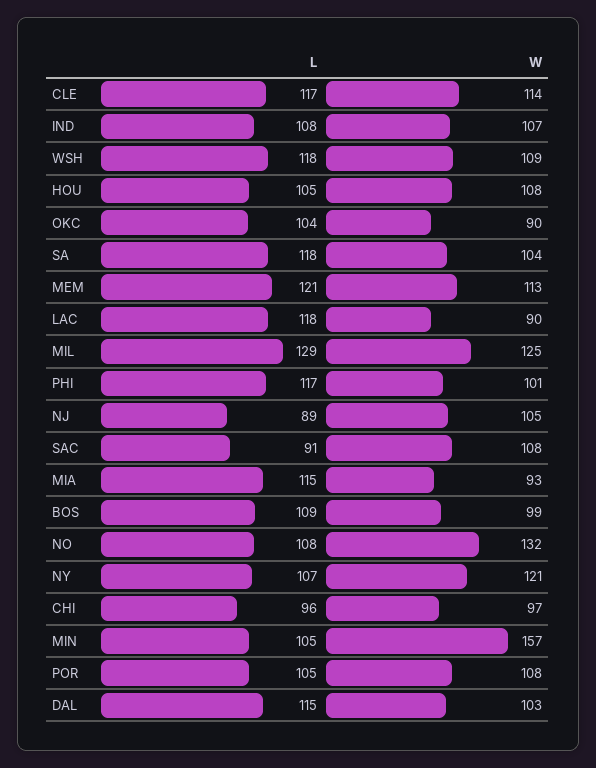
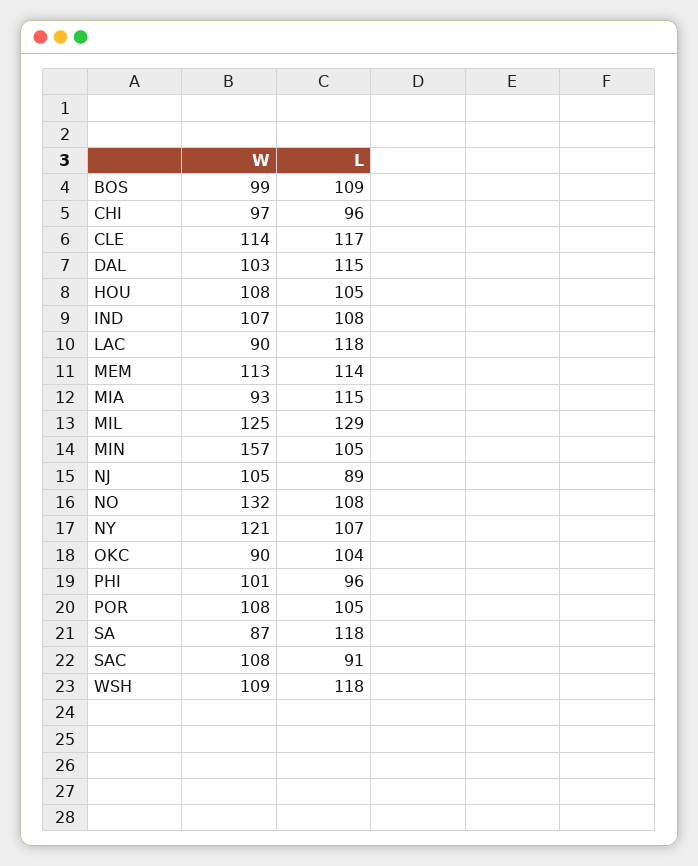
  {
    "L": {
      "CLE": 117,
      "IND": 108,
      "WSH": 118,
      "HOU": 105,
      "OKC": 104,
      "SA": 118,
-     "MEM": 121,
+     "MEM": 114,
      "LAC": 118,
      "MIL": 129,
-     "PHI": 117,
+     "PHI": 96,
      "NJ": 89,
      "SAC": 91,
      "MIA": 115,
      "BOS": 109,
      "NO": 108,
      "NY": 107,
      "CHI": 96,
      "MIN": 105,
      "POR": 105,
      "DAL": 115
    },
    "W": {
      "CLE": 114,
      "IND": 107,
      "WSH": 109,
      "HOU": 108,
      "OKC": 90,
-     "SA": 104,
+     "SA": 87,
      "MEM": 113,
      "LAC": 90,
      "MIL": 125,
      "PHI": 101,
      "NJ": 105,
      "SAC": 108,
      "MIA": 93,
      "BOS": 99,
      "NO": 132,
      "NY": 121,
      "CHI": 97,
      "MIN": 157,
      "POR": 108,
      "DAL": 103
    }
  }

